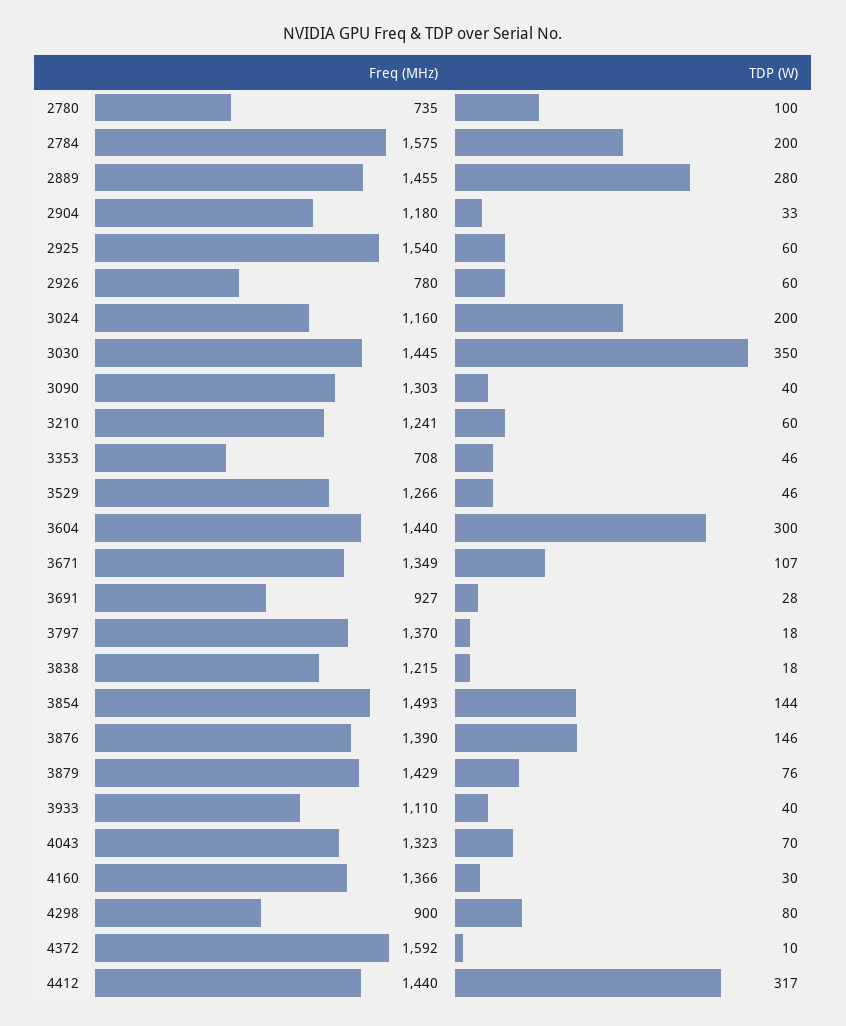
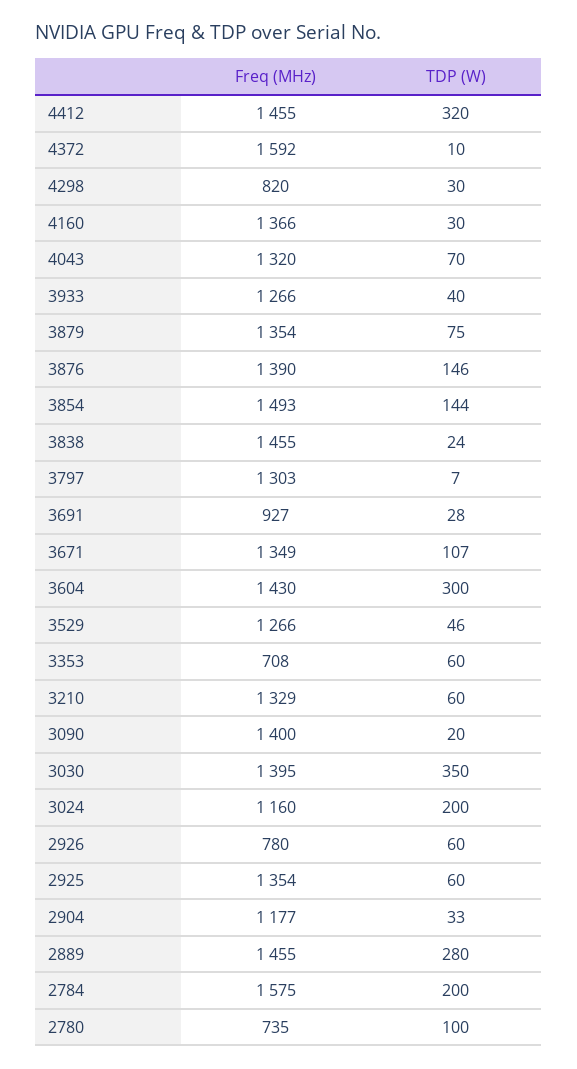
  {
    "Freq (MHz)": {
      "2780": 735,
      "2784": 1575,
      "2889": 1455,
-     "2904": 1180,
+     "2904": 1177,
-     "2925": 1540,
+     "2925": 1354,
      "2926": 780,
      "3024": 1160,
-     "3030": 1445,
+     "3030": 1395,
-     "3090": 1303,
+     "3090": 1400,
-     "3210": 1241,
+     "3210": 1329,
      "3353": 708,
      "3529": 1266,
-     "3604": 1440,
+     "3604": 1430,
      "3671": 1349,
      "3691": 927,
-     "3797": 1370,
+     "3797": 1303,
-     "3838": 1215,
+     "3838": 1455,
      "3854": 1493,
      "3876": 1390,
-     "3879": 1429,
+     "3879": 1354,
-     "3933": 1110,
+     "3933": 1266,
-     "4043": 1323,
+     "4043": 1320,
      "4160": 1366,
-     "4298": 900,
+     "4298": 820,
      "4372": 1592,
-     "4412": 1440
+     "4412": 1455
    },
    "TDP (W)": {
      "2780": 100,
      "2784": 200,
      "2889": 280,
      "2904": 33,
      "2925": 60,
      "2926": 60,
      "3024": 200,
      "3030": 350,
-     "3090": 40,
+     "3090": 20,
      "3210": 60,
-     "3353": 46,
+     "3353": 60,
      "3529": 46,
      "3604": 300,
      "3671": 107,
      "3691": 28,
-     "3797": 18,
+     "3797": 7,
-     "3838": 18,
+     "3838": 24,
      "3854": 144,
      "3876": 146,
-     "3879": 76,
+     "3879": 75,
      "3933": 40,
      "4043": 70,
      "4160": 30,
-     "4298": 80,
+     "4298": 30,
      "4372": 10,
-     "4412": 317
+     "4412": 320
    }
  }

